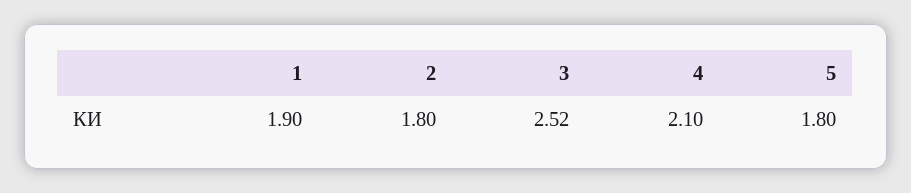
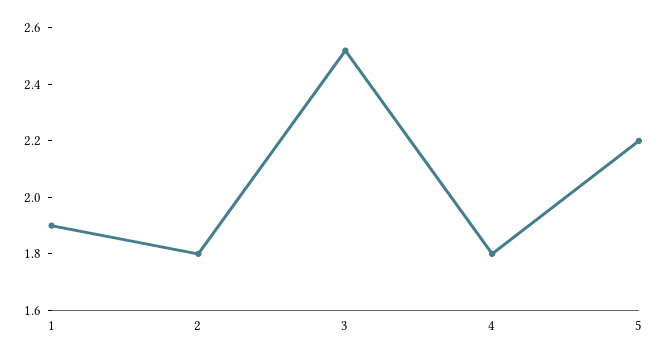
  {
    "1": 1.9,
    "2": 1.8,
    "3": 2.52,
-   "4": 2.1,
+   "4": 1.8,
-   "5": 1.8
+   "5": 2.2
  }

